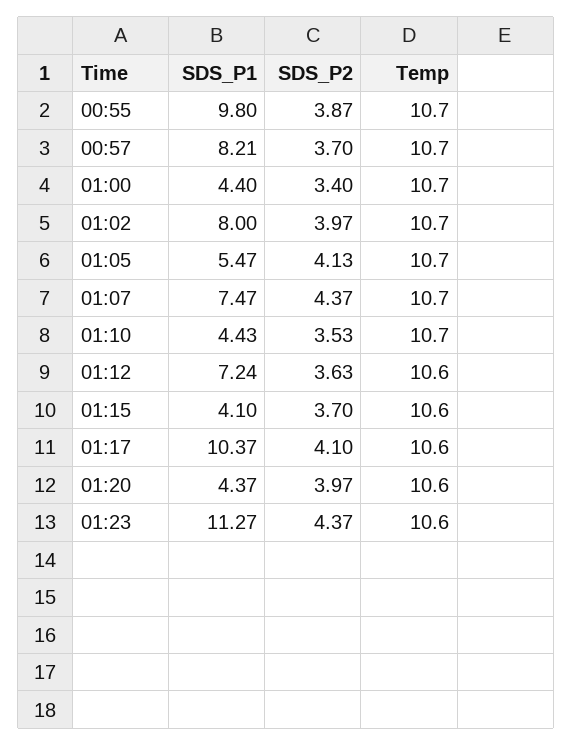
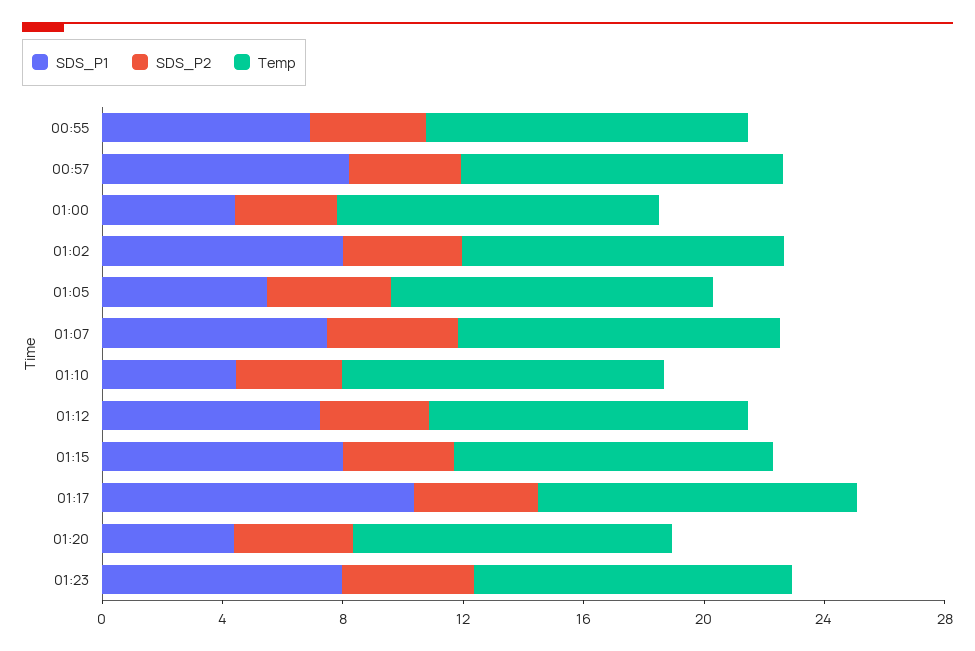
  {
    "SDS_P1": {
-     "00:55": 9.8,
+     "00:55": 7,
      "00:57": 8.21,
      "01:00": 4.4,
      "01:02": 8,
      "01:05": 5.47,
      "01:07": 7.47,
      "01:10": 4.43,
      "01:12": 7.24,
-     "01:15": 4.1,
+     "01:15": 8,
      "01:17": 10.37,
      "01:20": 4.37,
-     "01:23": 11.27
+     "01:23": 8
    },
    "SDS_P2": {
      "00:55": 3.87,
      "00:57": 3.7,
      "01:00": 3.4,
      "01:02": 3.97,
      "01:05": 4.13,
      "01:07": 4.37,
      "01:10": 3.53,
      "01:12": 3.63,
      "01:15": 3.7,
      "01:17": 4.1,
      "01:20": 3.97,
      "01:23": 4.37
    },
    "Temp": {
      "00:55": 10.7,
      "00:57": 10.7,
      "01:00": 10.7,
      "01:02": 10.7,
      "01:05": 10.7,
      "01:07": 10.7,
      "01:10": 10.7,
      "01:12": 10.6,
      "01:15": 10.6,
      "01:17": 10.6,
      "01:20": 10.6,
      "01:23": 10.6
    }
  }

